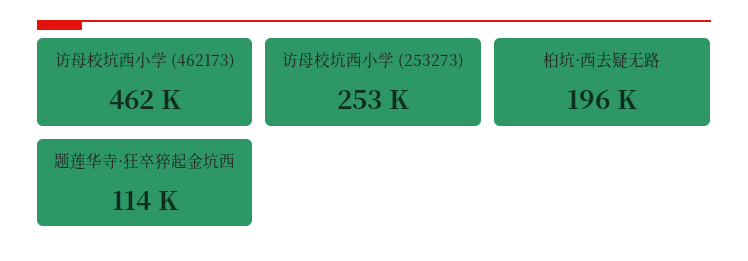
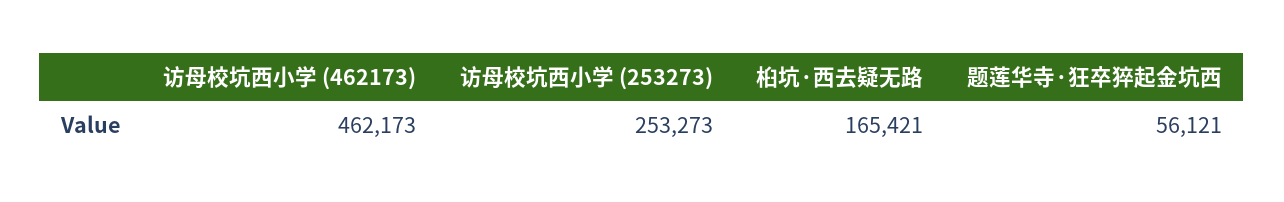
  {
    "访母校坑西小学 (462173)": 462173,
    "访母校坑西小学 (253273)": 253273,
-   "桕坑·西去疑无路": 196000,
+   "桕坑·西去疑无路": 165421,
-   "题莲华寺·狂卒猝起金坑西": 114000
+   "题莲华寺·狂卒猝起金坑西": 56121
  }

